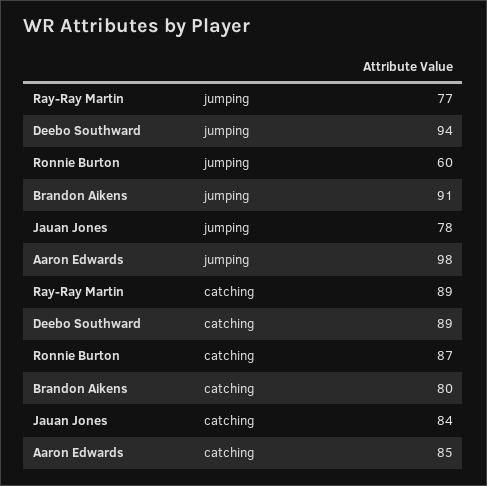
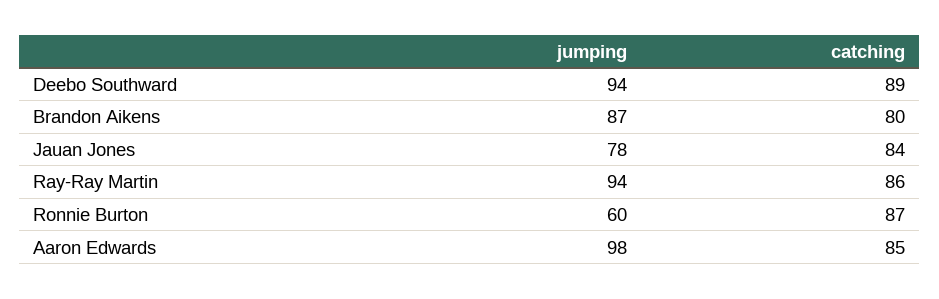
  {
    "Ray-Ray Martin": {
-     "jumping": 77,
+     "jumping": 94,
-     "catching": 89
+     "catching": 86
    },
    "Deebo Southward": {
      "jumping": 94,
      "catching": 89
    },
    "Ronnie Burton": {
      "jumping": 60,
      "catching": 87
    },
    "Brandon Aikens": {
-     "jumping": 91,
+     "jumping": 87,
      "catching": 80
    },
    "Jauan Jones": {
      "jumping": 78,
      "catching": 84
    },
    "Aaron Edwards": {
      "jumping": 98,
      "catching": 85
    }
  }

